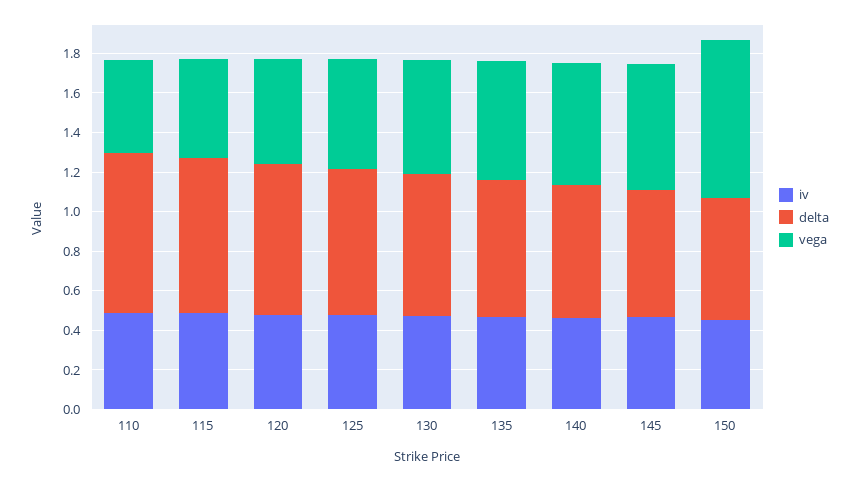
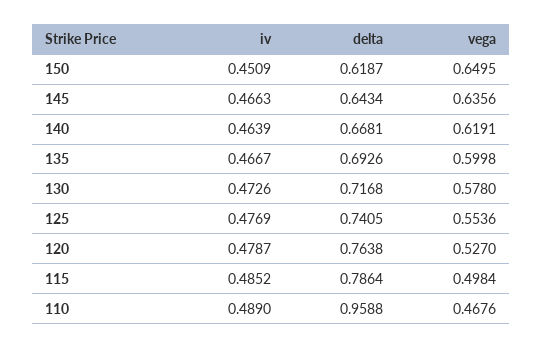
  {
    "iv": {
      "110": 0.489,
      "115": 0.4852,
      "120": 0.4787,
      "125": 0.4769,
      "130": 0.4726,
      "135": 0.4667,
      "140": 0.4639,
      "145": 0.4663,
      "150": 0.4509
    },
    "delta": {
-     "110": 0.8,
+     "110": 0.9588,
      "115": 0.7864,
      "120": 0.7638,
      "125": 0.7405,
      "130": 0.7168,
      "135": 0.6926,
      "140": 0.6681,
      "145": 0.6434,
      "150": 0.6187
    },
    "vega": {
      "110": 0.4676,
      "115": 0.4984,
      "120": 0.527,
      "125": 0.5536,
      "130": 0.578,
      "135": 0.5998,
      "140": 0.6191,
      "145": 0.6356,
-     "150": 0.8
+     "150": 0.6495
    }
  }

